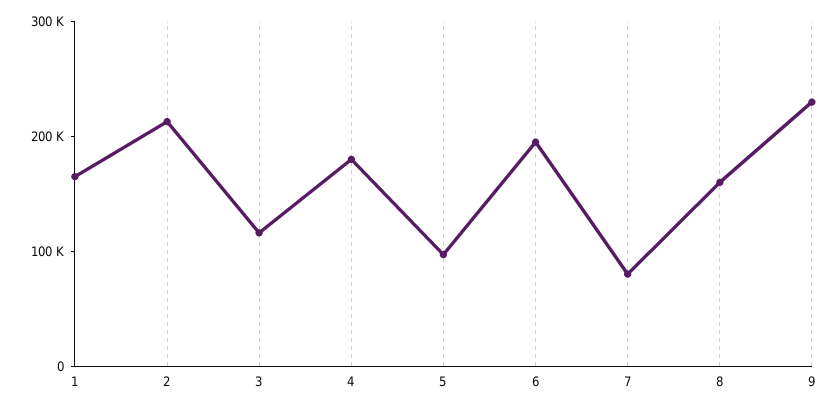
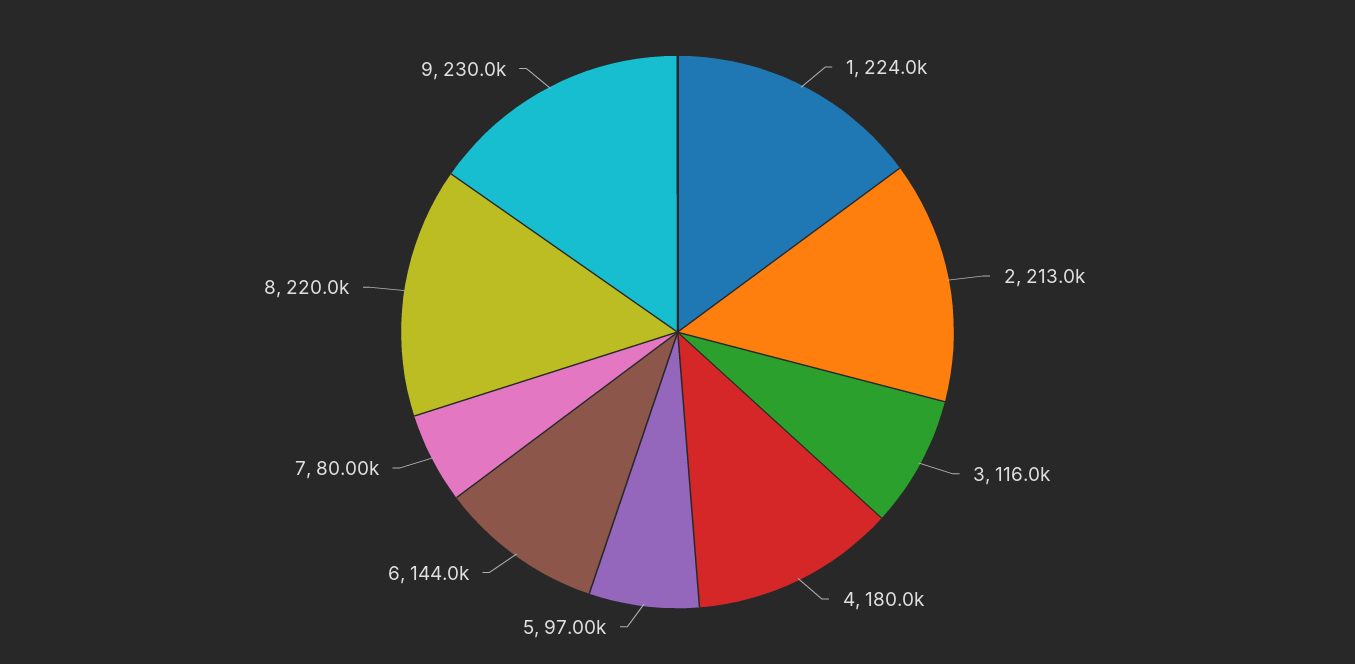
  {
-   "1": 160000,
+   "1": 224000,
    "2": 213000,
    "3": 116000,
    "4": 180000,
    "5": 97000,
-   "6": 200000,
+   "6": 144000,
    "7": 80000,
-   "8": 160000,
+   "8": 220000,
    "9": 230000
  }

